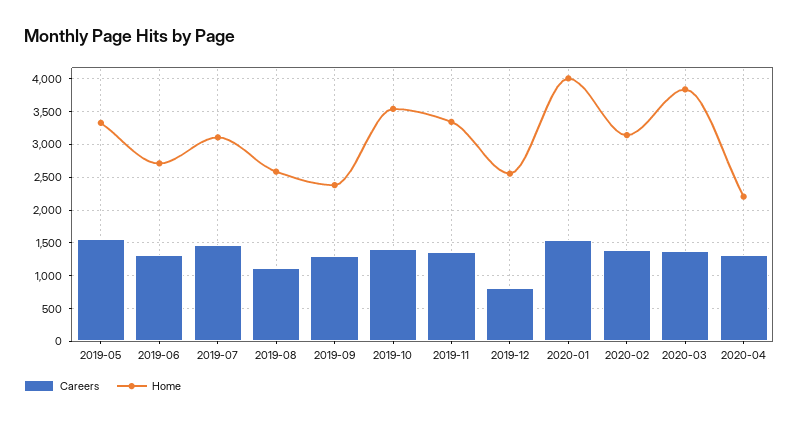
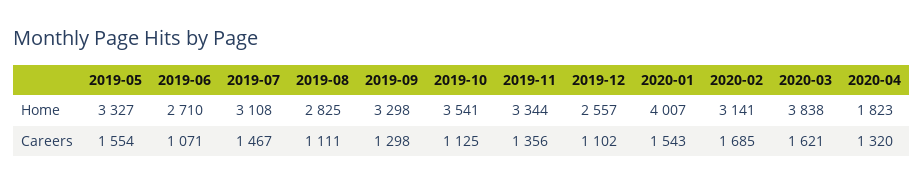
  {
    "Careers": {
      "2019-05": 1554,
-     "2019-06": 1300,
+     "2019-06": 1071,
      "2019-07": 1467,
      "2019-08": 1111,
      "2019-09": 1298,
-     "2019-10": 1400,
+     "2019-10": 1125,
      "2019-11": 1356,
-     "2019-12": 800,
+     "2019-12": 1102,
      "2020-01": 1543,
-     "2020-02": 1400,
+     "2020-02": 1685,
-     "2020-03": 1400,
+     "2020-03": 1621,
      "2020-04": 1320
    },
    "Home": {
      "2019-05": 3327,
      "2019-06": 2710,
      "2019-07": 3108,
-     "2019-08": 2600,
+     "2019-08": 2825,
-     "2019-09": 2400,
+     "2019-09": 3298,
      "2019-10": 3541,
      "2019-11": 3344,
      "2019-12": 2557,
      "2020-01": 4007,
      "2020-02": 3141,
      "2020-03": 3838,
-     "2020-04": 2200
+     "2020-04": 1823
    }
  }

